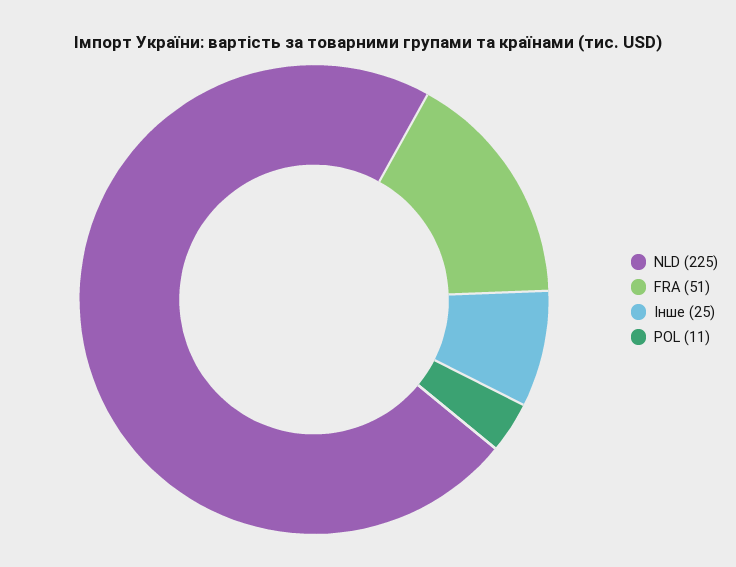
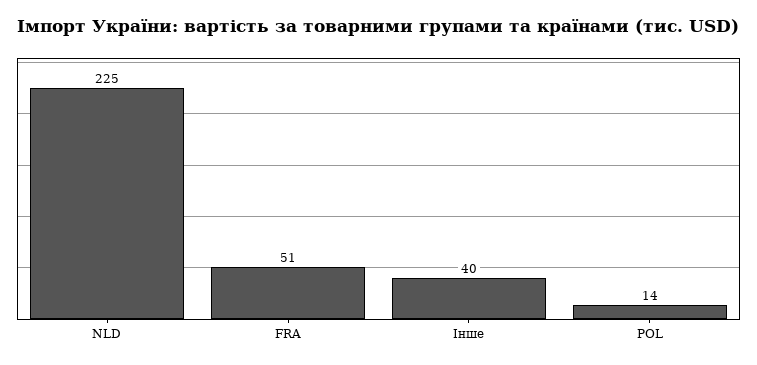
  {
    "NLD": 225,
    "FRA": 51,
-   "Інше": 25,
+   "Інше": 40,
-   "POL": 11
+   "POL": 14
  }

